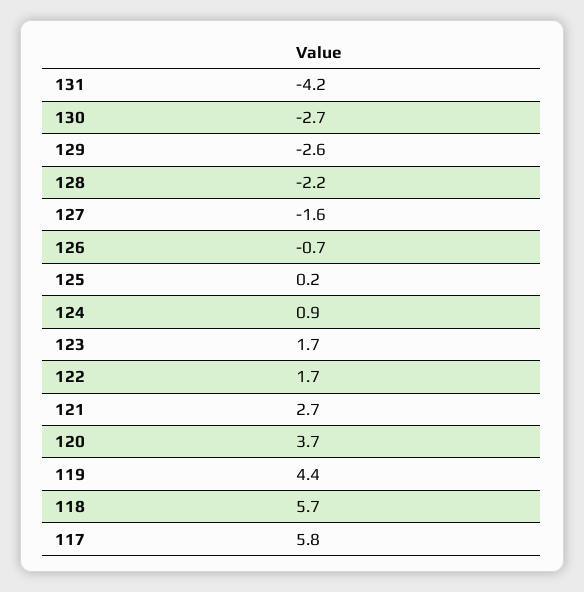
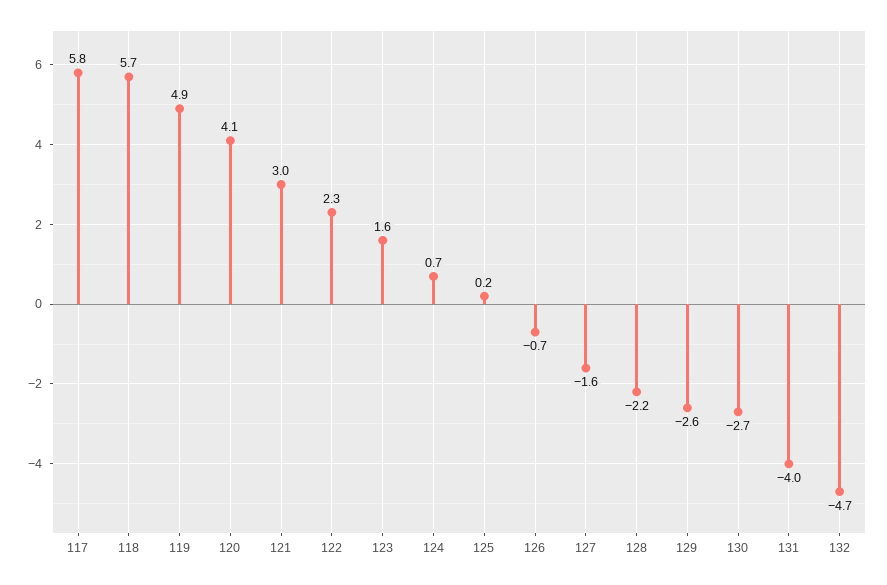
  {
-   "131": -4.2,
+   "131": -4,
    "130": -2.7,
    "129": -2.6,
    "128": -2.2,
    "127": -1.6,
    "126": -0.7,
    "125": 0.2,
-   "124": 0.9,
+   "124": 0.7,
-   "123": 1.7,
+   "123": 1.6,
-   "122": 1.7,
+   "122": 2.3,
-   "121": 2.7,
+   "121": 3,
-   "120": 3.7,
+   "120": 4.1,
-   "119": 4.4,
+   "119": 4.9,
    "118": 5.7,
-   "117": 5.8
+   "117": 5.8,
+   "132": -4.7
  }

